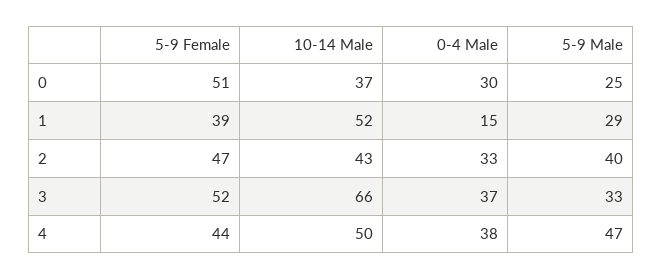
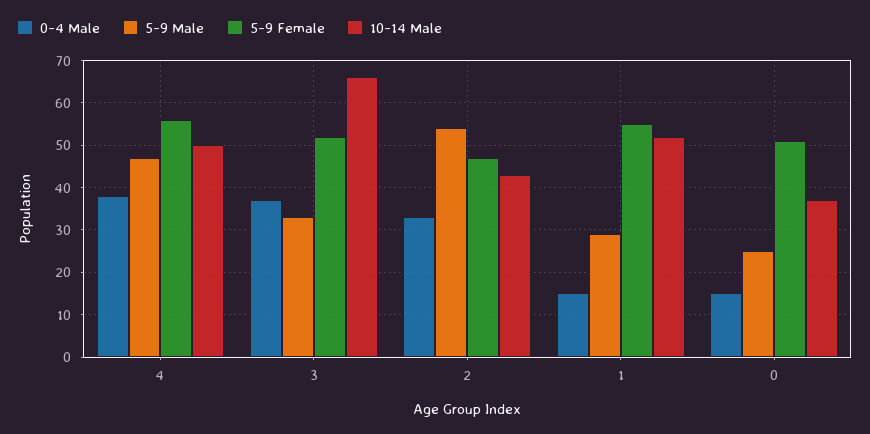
  {
    "5-9 Female": {
      "0": 51,
-     "1": 39,
+     "1": 55,
      "2": 47,
      "3": 52,
-     "4": 44
+     "4": 55
    },
    "10-14 Male": {
      "0": 37,
      "1": 52,
      "2": 43,
      "3": 66,
      "4": 50
    },
    "0-4 Male": {
-     "0": 30,
+     "0": 15,
      "1": 15,
      "2": 33,
      "3": 37,
      "4": 38
    },
    "5-9 Male": {
      "0": 25,
      "1": 29,
-     "2": 40,
+     "2": 55,
      "3": 33,
      "4": 47
    }
  }

